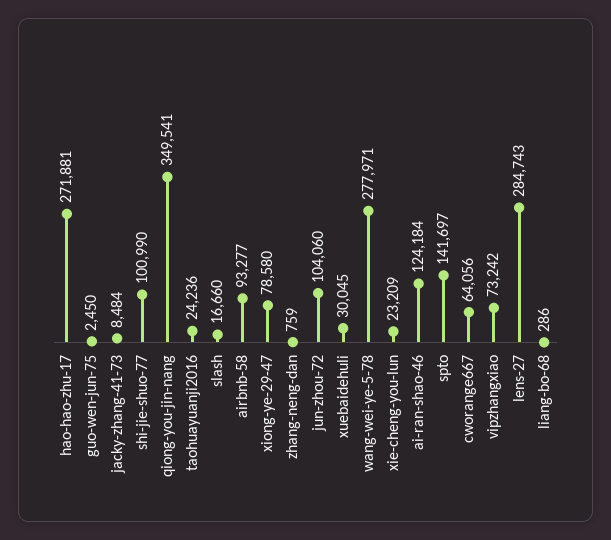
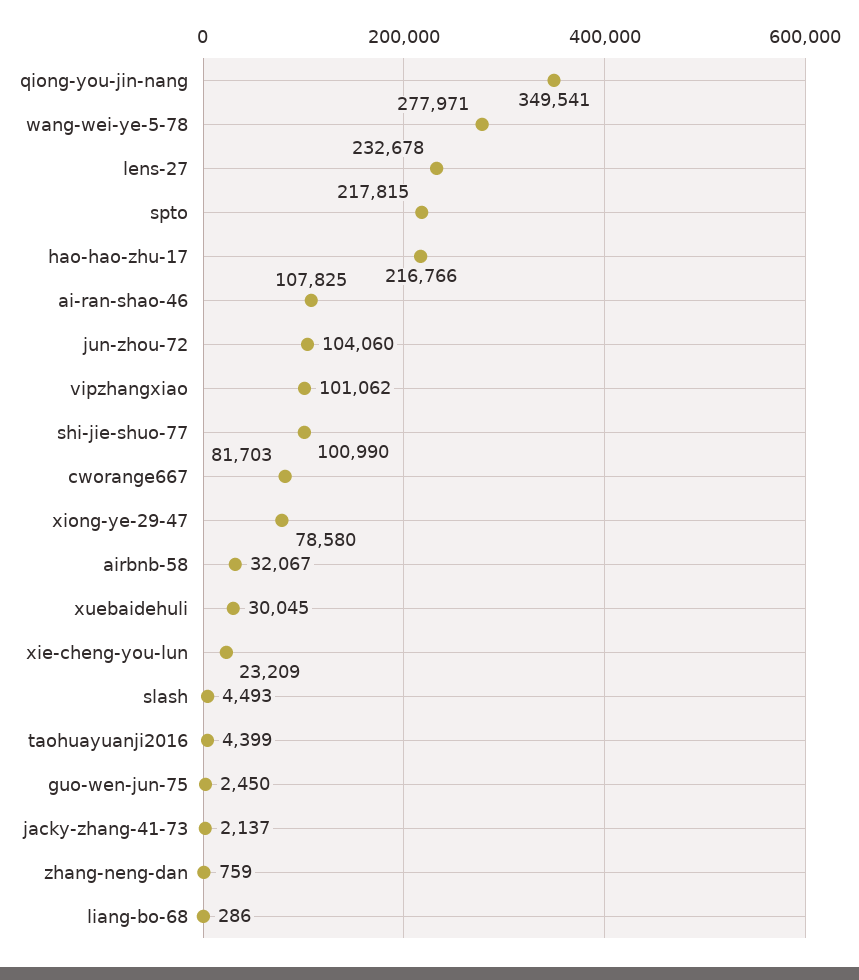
  {
-   "hao-hao-zhu-17": 271881,
+   "hao-hao-zhu-17": 216766,
    "guo-wen-jun-75": 2450,
-   "jacky-zhang-41-73": 8484,
+   "jacky-zhang-41-73": 2137,
    "shi-jie-shuo-77": 100990,
    "qiong-you-jin-nang": 349541,
-   "taohuayuanji2016": 24236,
+   "taohuayuanji2016": 4399,
-   "slash": 16660,
+   "slash": 4493,
-   "airbnb-58": 93277,
+   "airbnb-58": 32067,
    "xiong-ye-29-47": 78580,
    "zhang-neng-dan": 759,
    "jun-zhou-72": 104060,
    "xuebaidehuli": 30045,
    "wang-wei-ye-5-78": 277971,
    "xie-cheng-you-lun": 23209,
-   "ai-ran-shao-46": 124184,
+   "ai-ran-shao-46": 107825,
-   "spto": 141697,
+   "spto": 217815,
-   "cworange667": 64056,
+   "cworange667": 81703,
-   "vipzhangxiao": 73242,
+   "vipzhangxiao": 101062,
-   "lens-27": 284743,
+   "lens-27": 232678,
    "liang-bo-68": 286
  }

